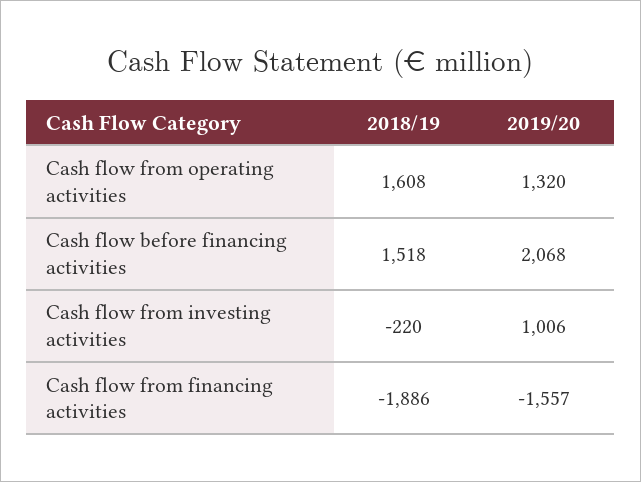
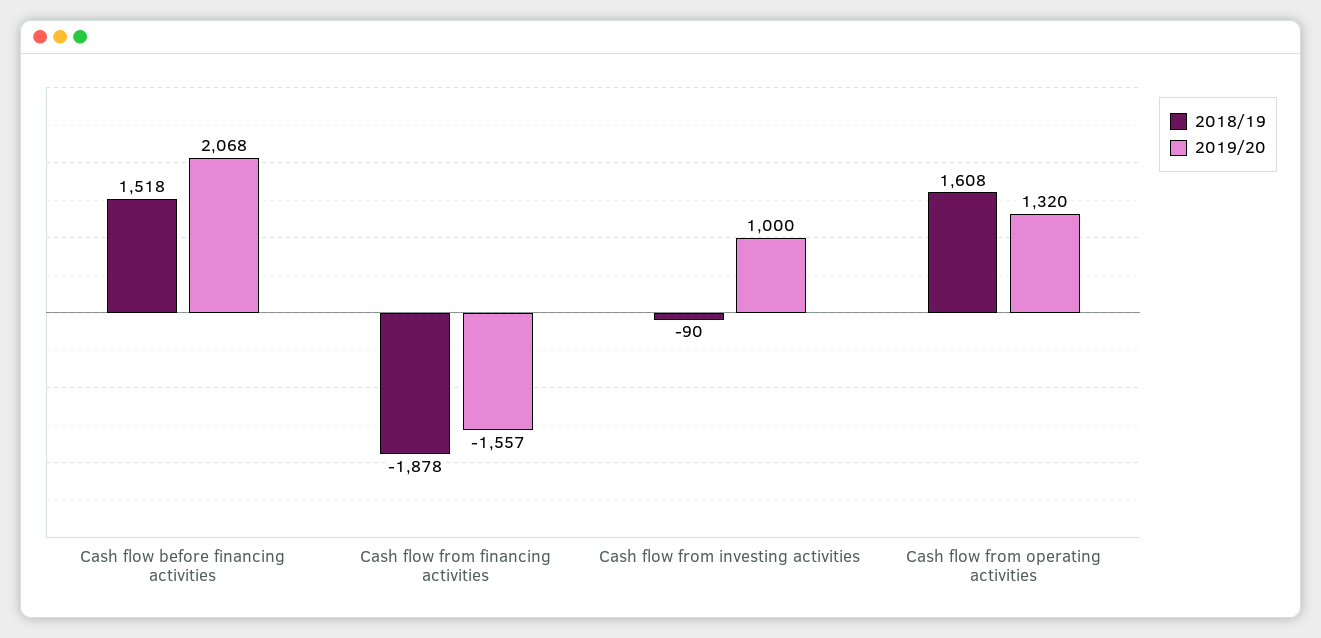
  {
    "2018/19": {
      "Cash flow from operating activities": 1608,
      "Cash flow before financing activities": 1518,
-     "Cash flow from investing activities": -220,
+     "Cash flow from investing activities": -90,
-     "Cash flow from financing activities": -1886
+     "Cash flow from financing activities": -1878
    },
    "2019/20": {
      "Cash flow from operating activities": 1320,
      "Cash flow before financing activities": 2068,
-     "Cash flow from investing activities": 1006,
+     "Cash flow from investing activities": 1000,
      "Cash flow from financing activities": -1557
    }
  }

